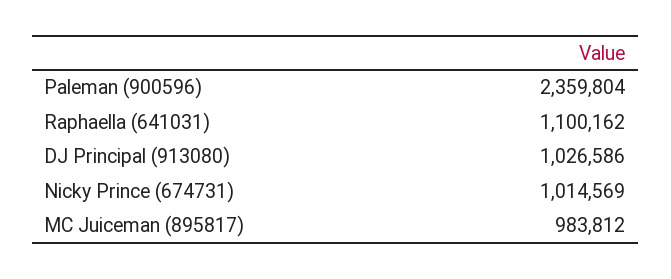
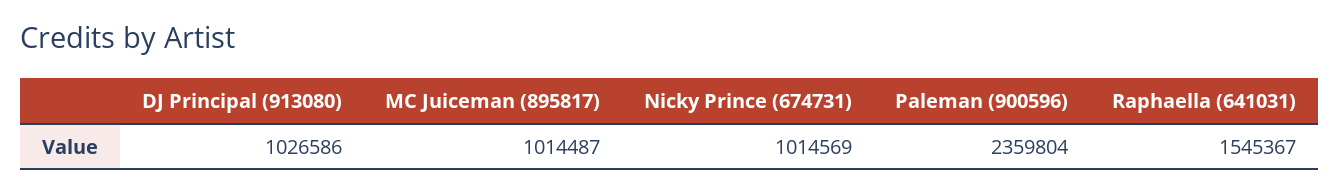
  {
    "Paleman (900596)": 2359804,
-   "Raphaella (641031)": 1100162,
+   "Raphaella (641031)": 1545367,
    "DJ Principal (913080)": 1026586,
    "Nicky Prince (674731)": 1014569,
-   "MC Juiceman (895817)": 983812
+   "MC Juiceman (895817)": 1014487
  }

